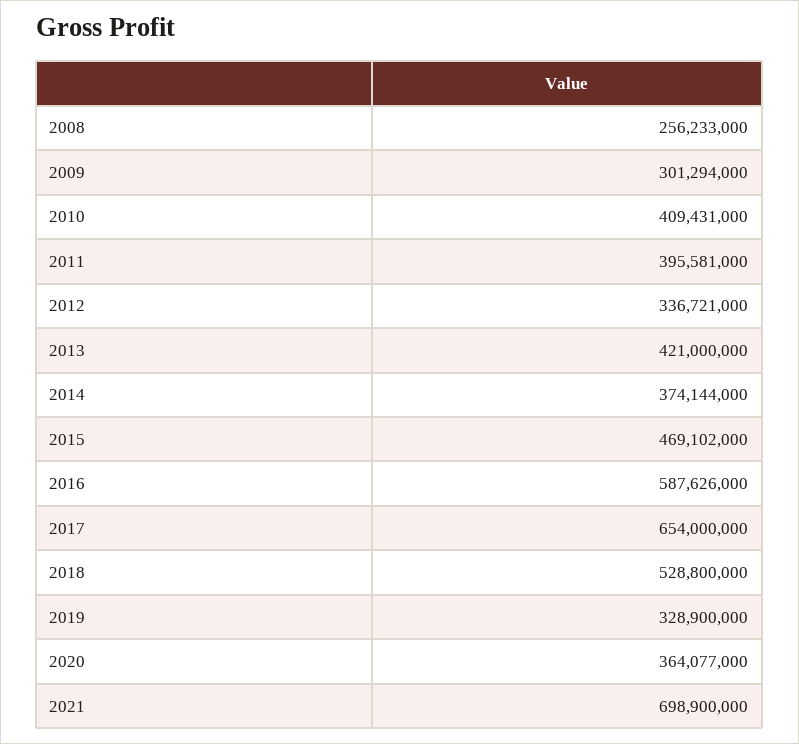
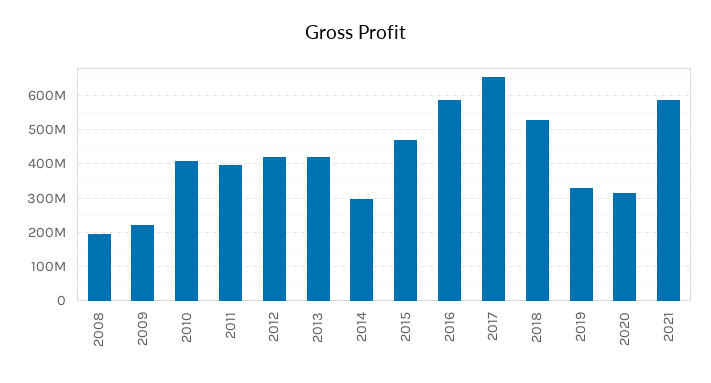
  {
-   "2008": 256233000,
+   "2008": 200000000,
-   "2009": 301294000,
+   "2009": 220000000,
    "2010": 409431000,
    "2011": 395581000,
-   "2012": 336721000,
+   "2012": 420000000,
    "2013": 421000000,
-   "2014": 374144000,
+   "2014": 300000000,
    "2015": 469102000,
    "2016": 587626000,
    "2017": 654000000,
    "2018": 528800000,
    "2019": 328900000,
-   "2020": 364077000,
+   "2020": 320000000,
-   "2021": 698900000
+   "2021": 580000000
  }

